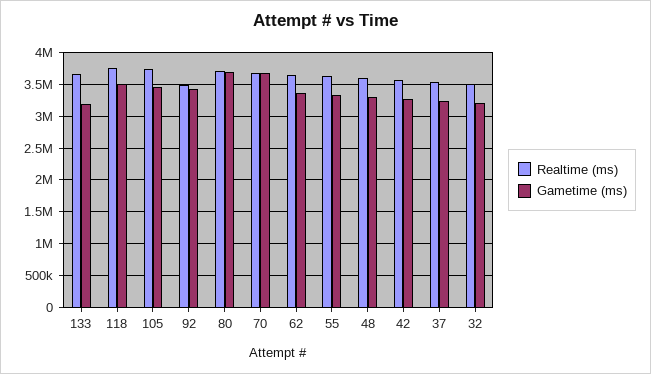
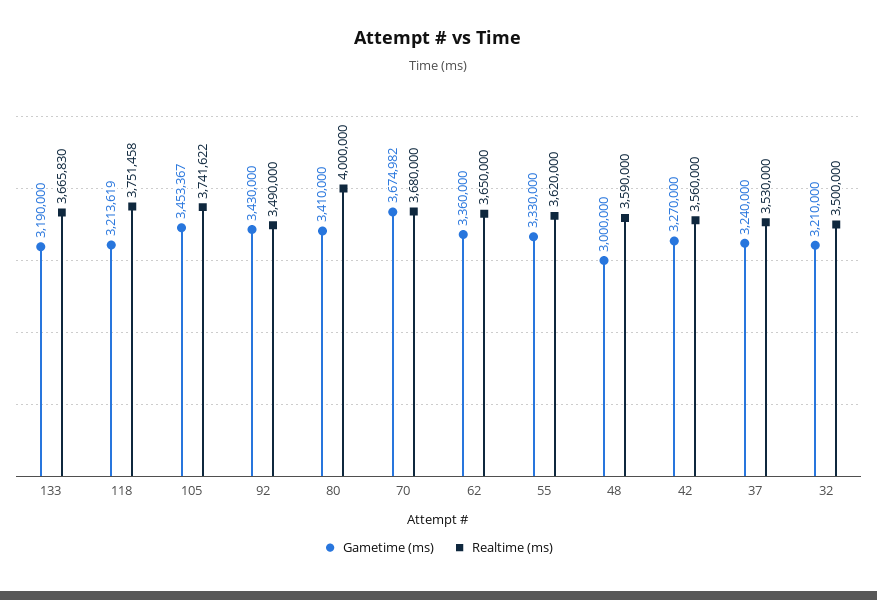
  {
    "Realtime (ms)": {
      "133": 3665830,
      "118": 3751458,
      "105": 3741622,
      "92": 3490000,
-     "80": 3700000,
+     "80": 4000000,
      "70": 3680000,
      "62": 3650000,
      "55": 3620000,
      "48": 3590000,
      "42": 3560000,
      "37": 3530000,
      "32": 3500000
    },
    "Gametime (ms)": {
      "133": 3190000,
-     "118": 3500000,
+     "118": 3213619,
      "105": 3453367,
      "92": 3430000,
-     "80": 3700000,
+     "80": 3410000,
      "70": 3674982,
      "62": 3360000,
      "55": 3330000,
-     "48": 3300000,
+     "48": 3000000,
      "42": 3270000,
      "37": 3240000,
      "32": 3210000
    }
  }

